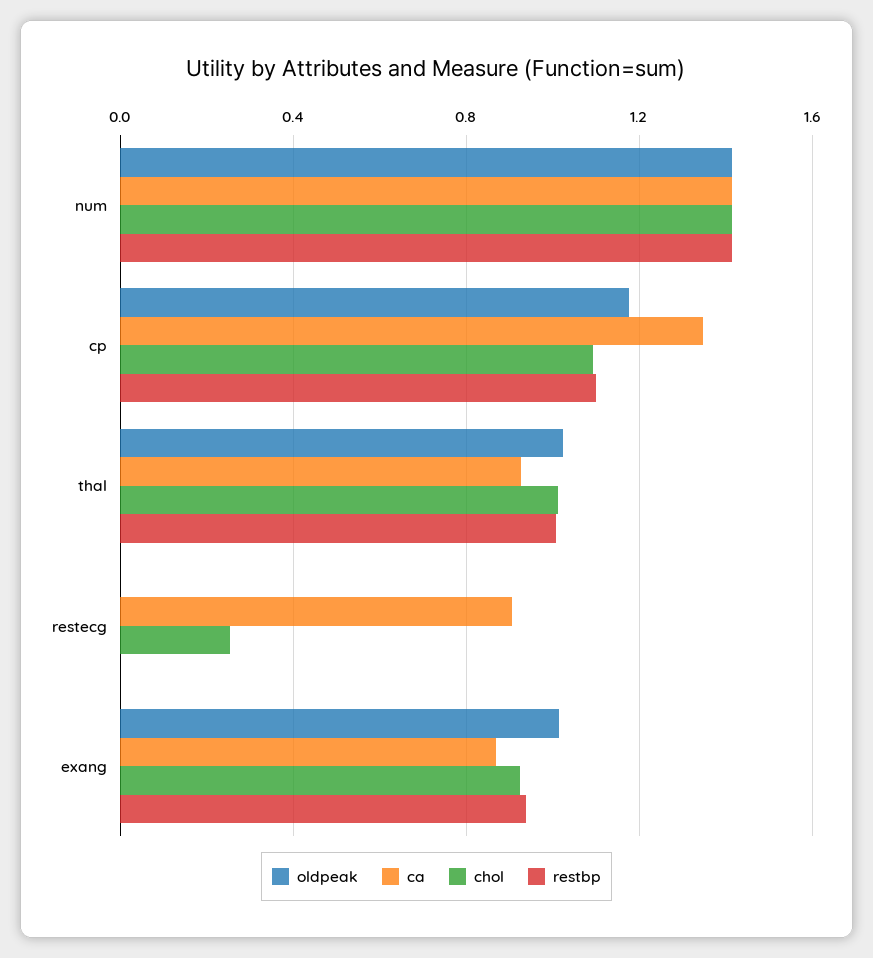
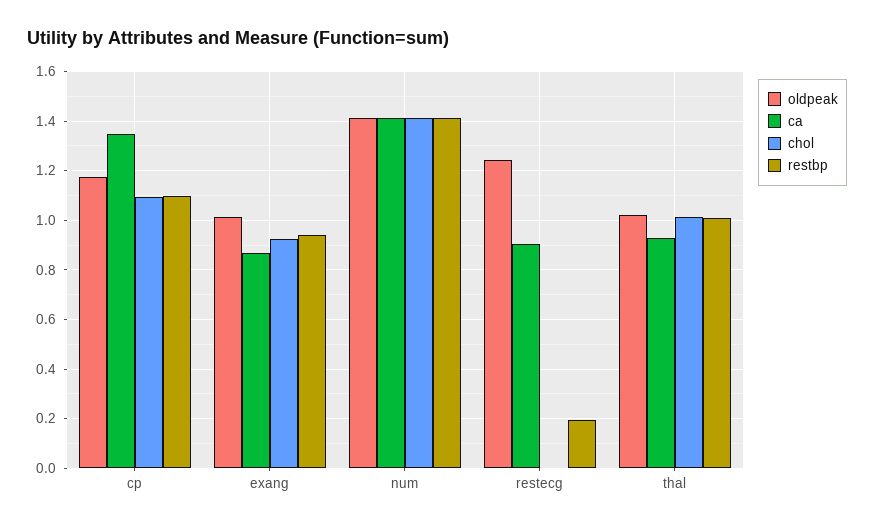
  {
    "oldpeak": {
      "num": 1.425,
      "cp": 1.175,
      "thal": 1.025,
-     "restecg": 0,
+     "restecg": 1.25,
      "exang": 1.025
    },
    "ca": {
      "num": 1.425,
      "cp": 1.35,
      "thal": 0.925,
      "restecg": 0.9,
      "exang": 0.875
    },
    "chol": {
      "num": 1.425,
      "cp": 1.1,
      "thal": 1.025,
-     "restecg": 0.25,
+     "restecg": 0,
      "exang": 0.925
    },
    "restbp": {
      "num": 1.425,
      "cp": 1.1,
      "thal": 1,
-     "restecg": 0,
+     "restecg": 0.2,
      "exang": 0.95
    }
  }

